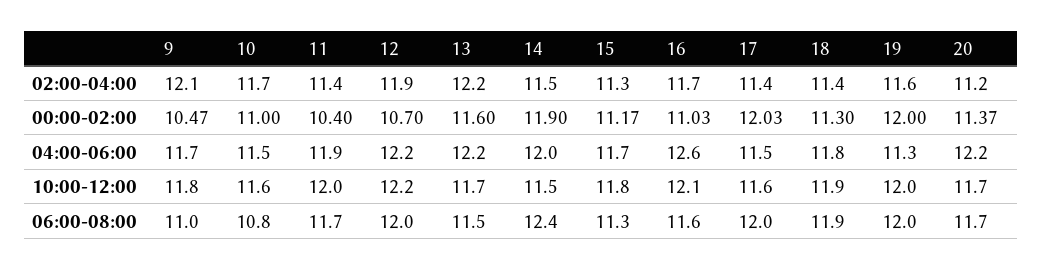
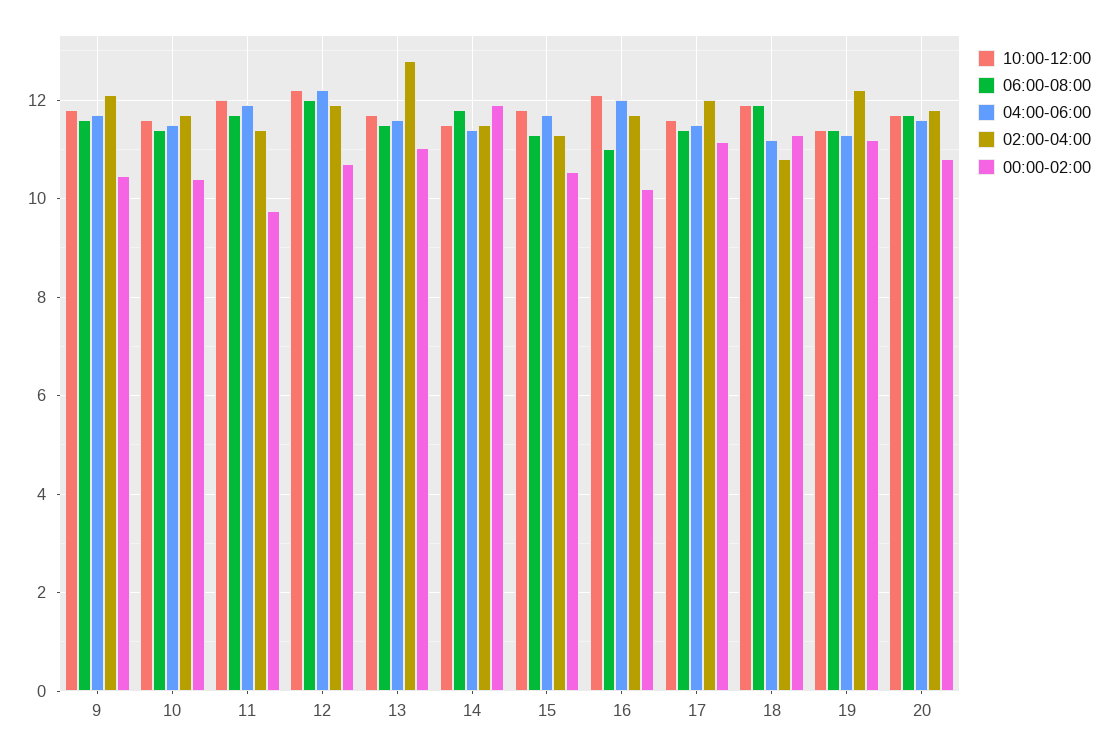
  {
    "02:00-04:00": {
      "9": 12.1,
      "10": 11.7,
      "11": 11.4,
      "12": 11.9,
-     "13": 12.2,
+     "13": 12.8,
      "14": 11.5,
      "15": 11.3,
      "16": 11.7,
-     "17": 11.4,
+     "17": 12,
-     "18": 11.4,
+     "18": 10.8,
-     "19": 11.6,
+     "19": 12.2,
-     "20": 11.2
+     "20": 11.8
    },
    "00:00-02:00": {
      "9": 10.47,
-     "10": 11,
+     "10": 10.4,
-     "11": 10.4,
+     "11": 9.8,
      "12": 10.7,
-     "13": 11.6,
+     "13": 11,
      "14": 11.9,
-     "15": 11.17,
+     "15": 10.6,
-     "16": 11.03,
+     "16": 10.2,
-     "17": 12.03,
+     "17": 11.2,
      "18": 11.3,
-     "19": 12,
+     "19": 11.2,
-     "20": 11.37
+     "20": 10.8
    },
    "04:00-06:00": {
      "9": 11.7,
      "10": 11.5,
      "11": 11.9,
      "12": 12.2,
-     "13": 12.2,
+     "13": 11.6,
-     "14": 12,
+     "14": 11.4,
      "15": 11.7,
-     "16": 12.6,
+     "16": 12,
      "17": 11.5,
-     "18": 11.8,
+     "18": 11.2,
      "19": 11.3,
-     "20": 12.2
+     "20": 11.6
    },
    "10:00-12:00": {
      "9": 11.8,
      "10": 11.6,
      "11": 12,
      "12": 12.2,
      "13": 11.7,
      "14": 11.5,
      "15": 11.8,
      "16": 12.1,
      "17": 11.6,
      "18": 11.9,
-     "19": 12,
+     "19": 11.4,
      "20": 11.7
    },
    "06:00-08:00": {
-     "9": 11,
+     "9": 11.6,
-     "10": 10.8,
+     "10": 11.4,
      "11": 11.7,
      "12": 12,
      "13": 11.5,
-     "14": 12.4,
+     "14": 11.8,
      "15": 11.3,
-     "16": 11.6,
+     "16": 11,
-     "17": 12,
+     "17": 11.4,
      "18": 11.9,
-     "19": 12,
+     "19": 11.4,
      "20": 11.7
    }
  }

